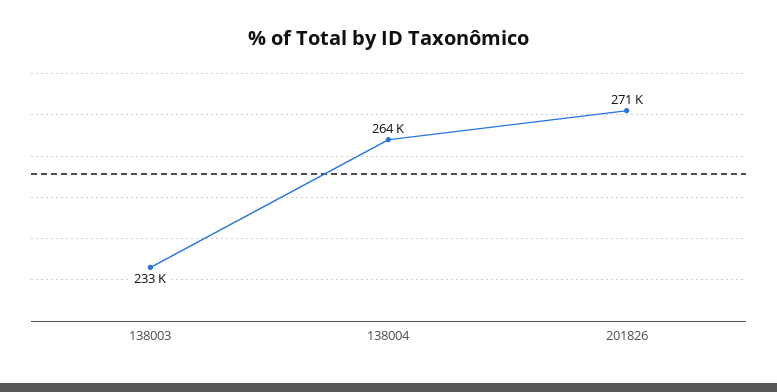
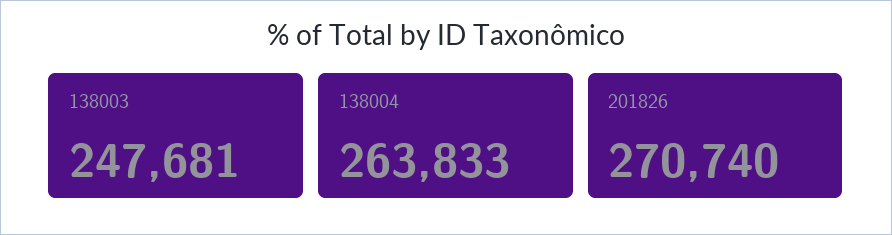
  {
-   "138003": 233000,
+   "138003": 247681,
    "138004": 263833,
    "201826": 270740
  }

